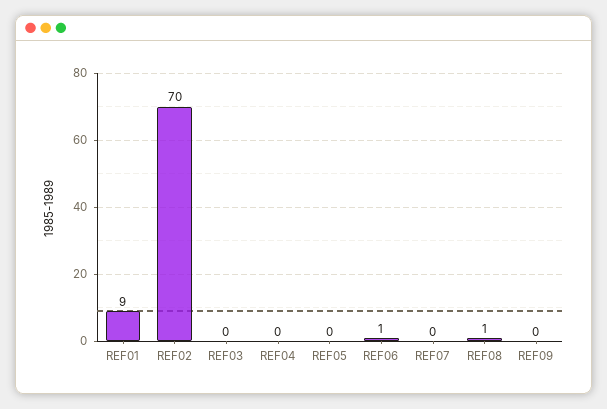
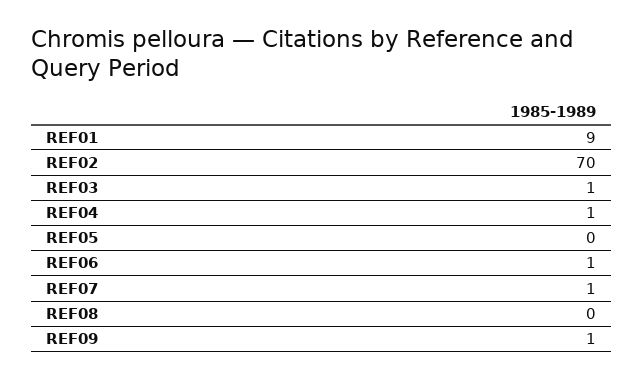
  {
    "REF01": 9,
    "REF02": 70,
-   "REF03": 0,
+   "REF03": 1,
-   "REF04": 0,
+   "REF04": 1,
    "REF05": 0,
    "REF06": 1,
-   "REF07": 0,
+   "REF07": 1,
-   "REF08": 1,
+   "REF08": 0,
-   "REF09": 0
+   "REF09": 1
  }

